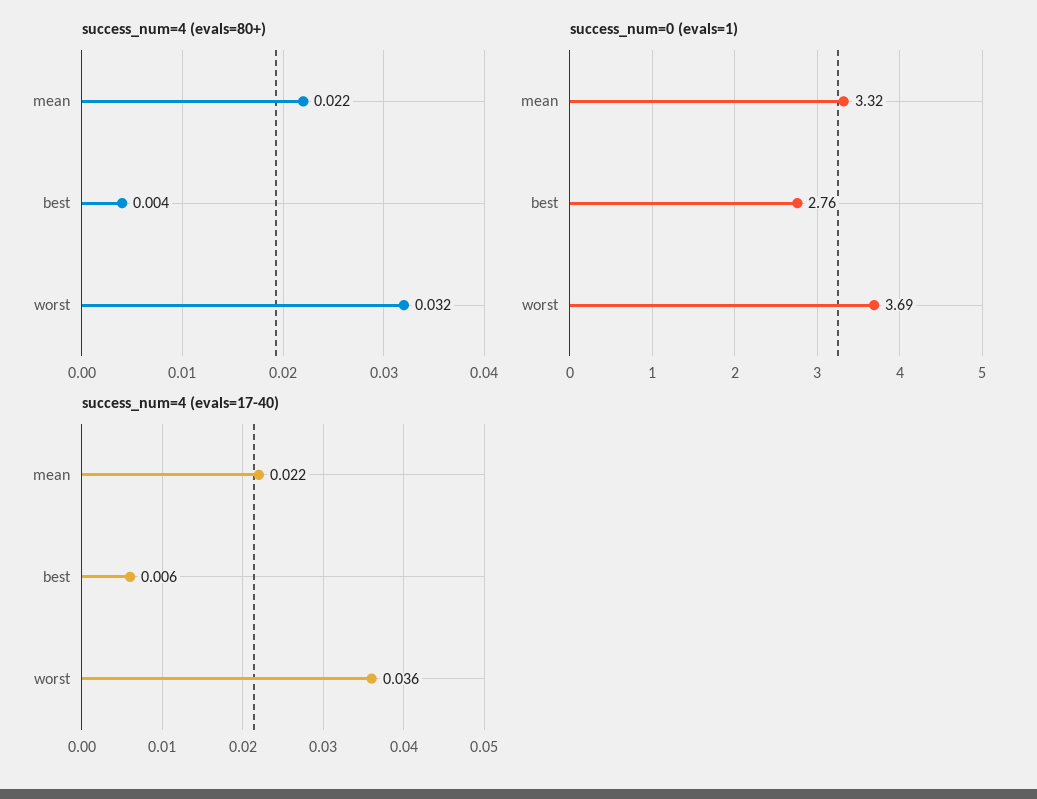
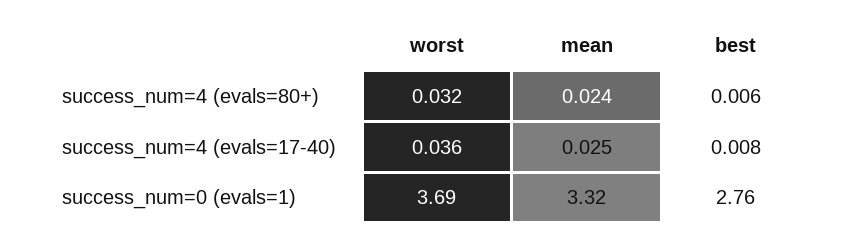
  {
    "success_num=4 (evals=80+)": {
-     "mean": 0.022,
+     "mean": 0.024,
-     "best": 0.004,
+     "best": 0.006,
      "worst": 0.032
    },
    "success_num=0 (evals=1)": {
      "mean": 3.32,
      "best": 2.76,
      "worst": 3.69
    },
    "success_num=4 (evals=17-40)": {
-     "mean": 0.022,
+     "mean": 0.025,
-     "best": 0.006,
+     "best": 0.008,
      "worst": 0.036
    }
  }

